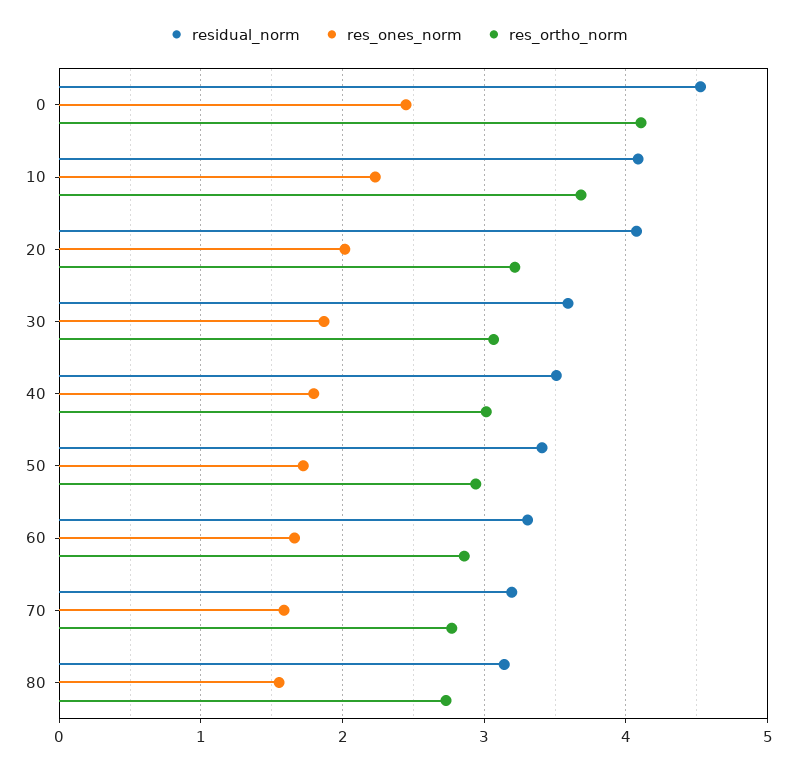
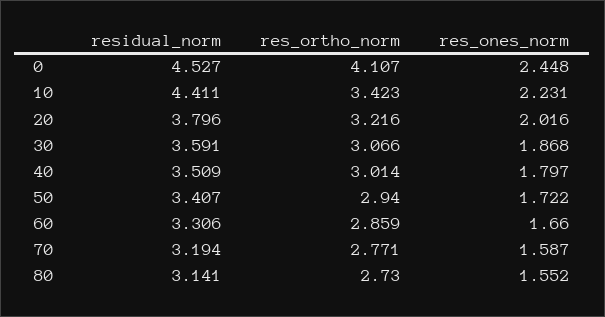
  {
    "residual_norm": {
      "0": 4.527,
-     "10": 4.1,
+     "10": 4.411,
-     "20": 4.1,
+     "20": 3.796,
      "30": 3.591,
      "40": 3.509,
      "50": 3.407,
      "60": 3.306,
      "70": 3.194,
      "80": 3.141
    },
    "res_ones_norm": {
      "0": 2.448,
      "10": 2.231,
      "20": 2.016,
      "30": 1.868,
      "40": 1.797,
      "50": 1.722,
      "60": 1.66,
      "70": 1.587,
      "80": 1.552
    },
    "res_ortho_norm": {
      "0": 4.107,
-     "10": 3.7,
+     "10": 3.423,
      "20": 3.216,
      "30": 3.066,
      "40": 3.014,
      "50": 2.94,
      "60": 2.859,
      "70": 2.771,
      "80": 2.73
    }
  }

